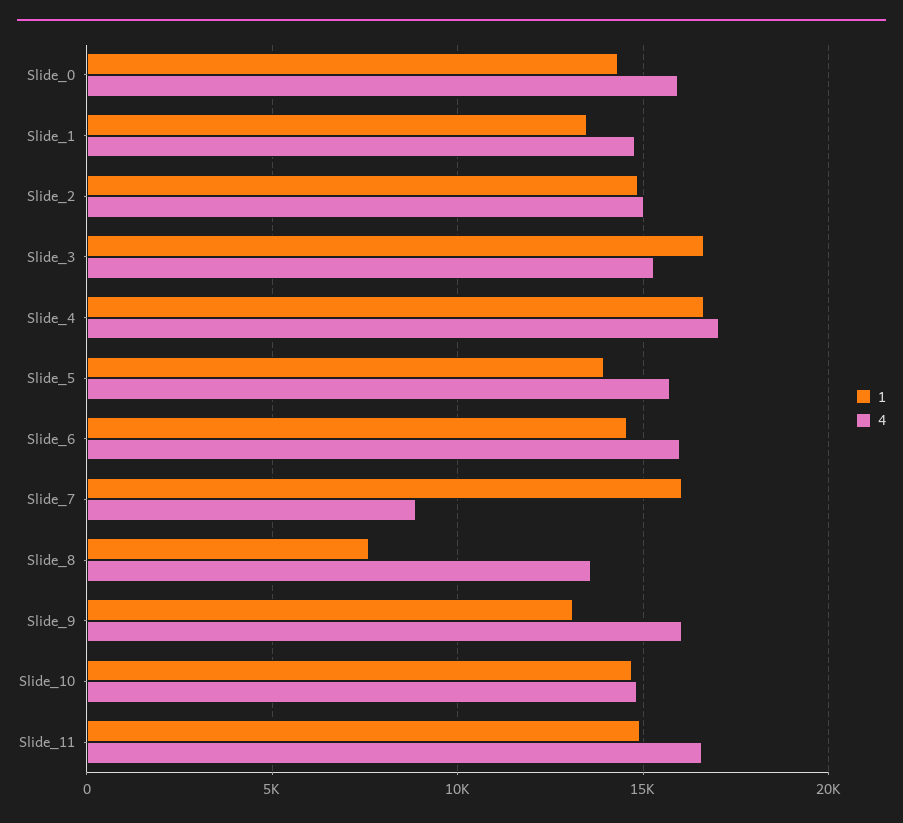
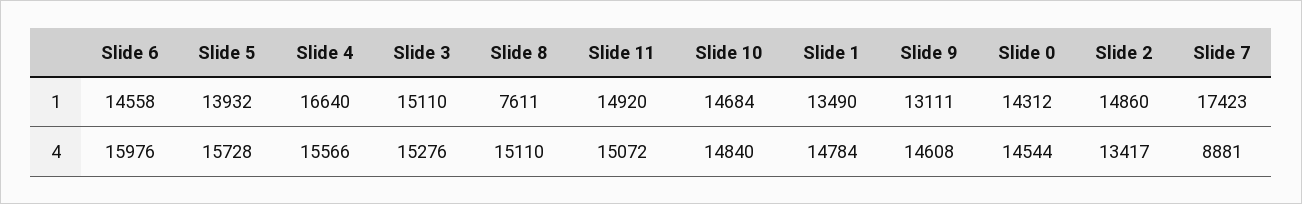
  {
    "1": {
      "Slide_0": 14312,
      "Slide_1": 13490,
      "Slide_2": 14860,
-     "Slide_3": 16500,
+     "Slide_3": 15110,
      "Slide_4": 16640,
      "Slide_5": 13932,
      "Slide_6": 14558,
-     "Slide_7": 16000,
+     "Slide_7": 17423,
      "Slide_8": 7611,
      "Slide_9": 13111,
      "Slide_10": 14684,
      "Slide_11": 14920
    },
    "4": {
-     "Slide_0": 16000,
+     "Slide_0": 14544,
      "Slide_1": 14784,
-     "Slide_2": 15000,
+     "Slide_2": 13417,
      "Slide_3": 15276,
-     "Slide_4": 17000,
+     "Slide_4": 15566,
      "Slide_5": 15728,
      "Slide_6": 15976,
      "Slide_7": 8881,
-     "Slide_8": 13500,
+     "Slide_8": 15110,
-     "Slide_9": 16000,
+     "Slide_9": 14608,
      "Slide_10": 14840,
-     "Slide_11": 16500
+     "Slide_11": 15072
    }
  }

